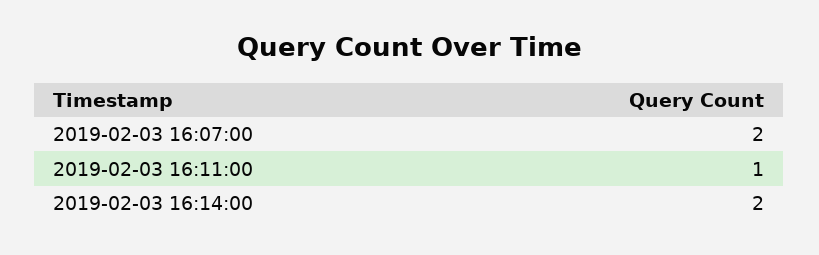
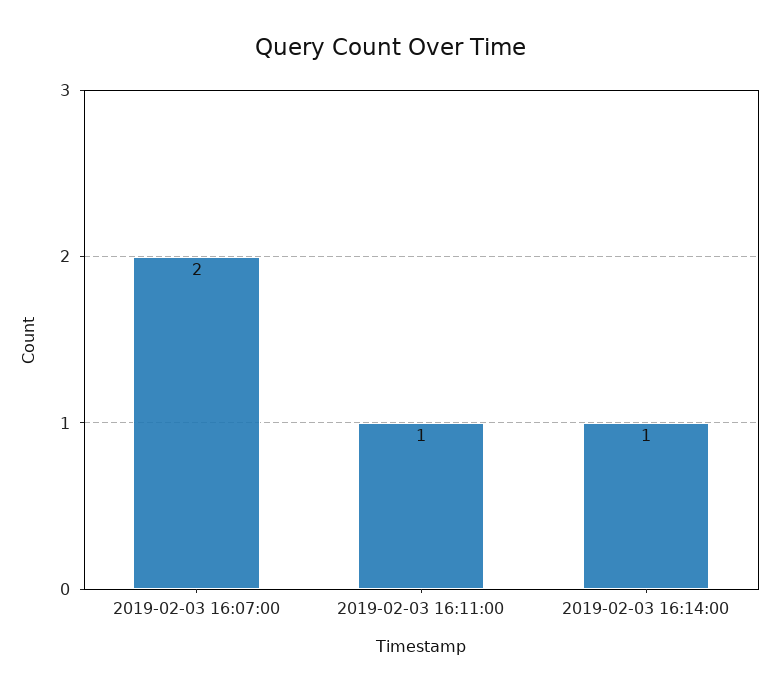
  {
    "2019-02-03 16:07:00": 2,
    "2019-02-03 16:11:00": 1,
-   "2019-02-03 16:14:00": 2
+   "2019-02-03 16:14:00": 1
  }

